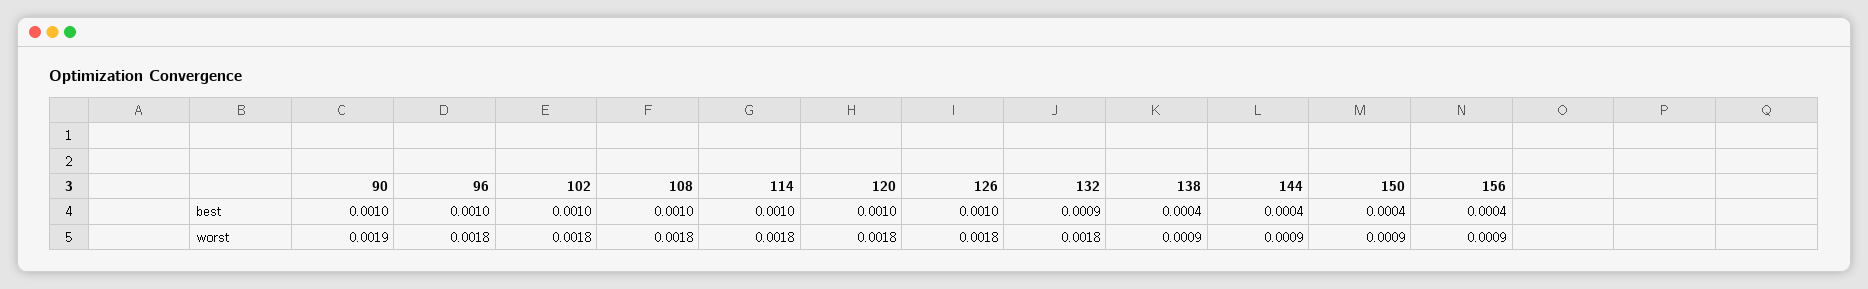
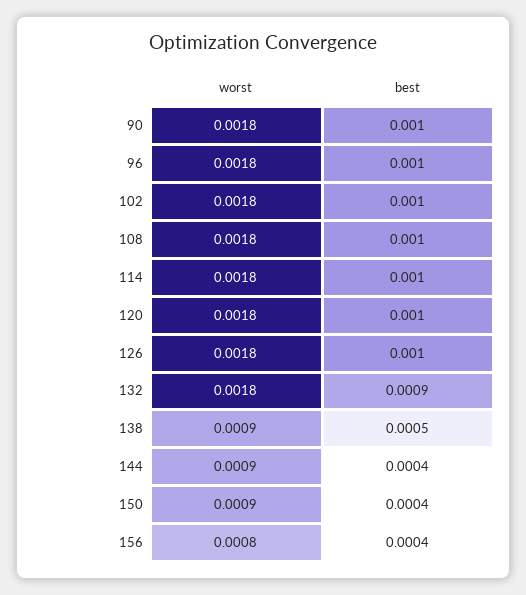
  {
    "90": {
      "best": 0.001,
-     "worst": 0.0019
+     "worst": 0.0018
    },
    "96": {
      "best": 0.001,
      "worst": 0.0018
    },
    "102": {
      "best": 0.001,
      "worst": 0.0018
    },
    "108": {
      "best": 0.001,
      "worst": 0.0018
    },
    "114": {
      "best": 0.001,
      "worst": 0.0018
    },
    "120": {
      "best": 0.001,
      "worst": 0.0018
    },
    "126": {
      "best": 0.001,
      "worst": 0.0018
    },
    "132": {
      "best": 0.0009,
      "worst": 0.0018
    },
    "138": {
-     "best": 0.0004,
+     "best": 0.0005,
      "worst": 0.0009
    },
    "144": {
      "best": 0.0004,
      "worst": 0.0009
    },
    "150": {
      "best": 0.0004,
      "worst": 0.0009
    },
    "156": {
      "best": 0.0004,
-     "worst": 0.0009
+     "worst": 0.0008
    }
  }

